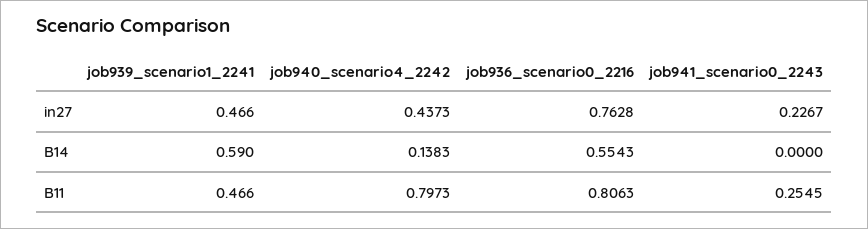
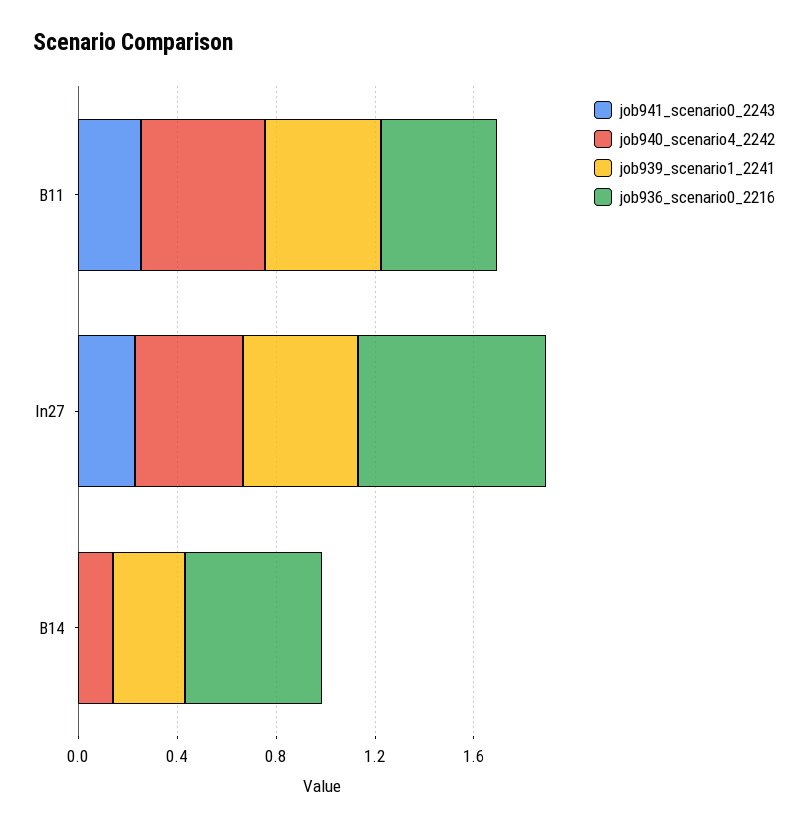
  {
    "job939_scenario1_2241": {
      "in27": 0.466,
-     "B14": 0.59,
+     "B14": 0.3,
      "B11": 0.466
    },
    "job940_scenario4_2242": {
      "in27": 0.4373,
      "B14": 0.1383,
-     "B11": 0.7973
+     "B11": 0.5
    },
    "job936_scenario0_2216": {
      "in27": 0.7628,
      "B14": 0.5543,
-     "B11": 0.8063
+     "B11": 0.5
    },
    "job941_scenario0_2243": {
      "in27": 0.2267,
      "B14": 0,
      "B11": 0.2545
    }
  }

